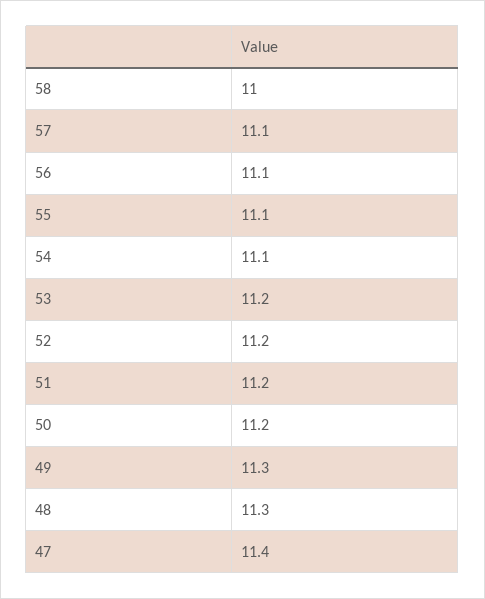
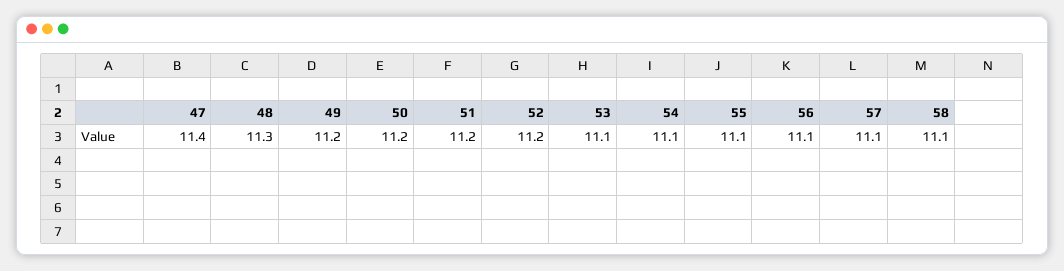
  {
-   "58": 11,
+   "58": 11.1,
    "57": 11.1,
    "56": 11.1,
    "55": 11.1,
    "54": 11.1,
-   "53": 11.2,
+   "53": 11.1,
    "52": 11.2,
    "51": 11.2,
    "50": 11.2,
-   "49": 11.3,
+   "49": 11.2,
    "48": 11.3,
    "47": 11.4
  }

